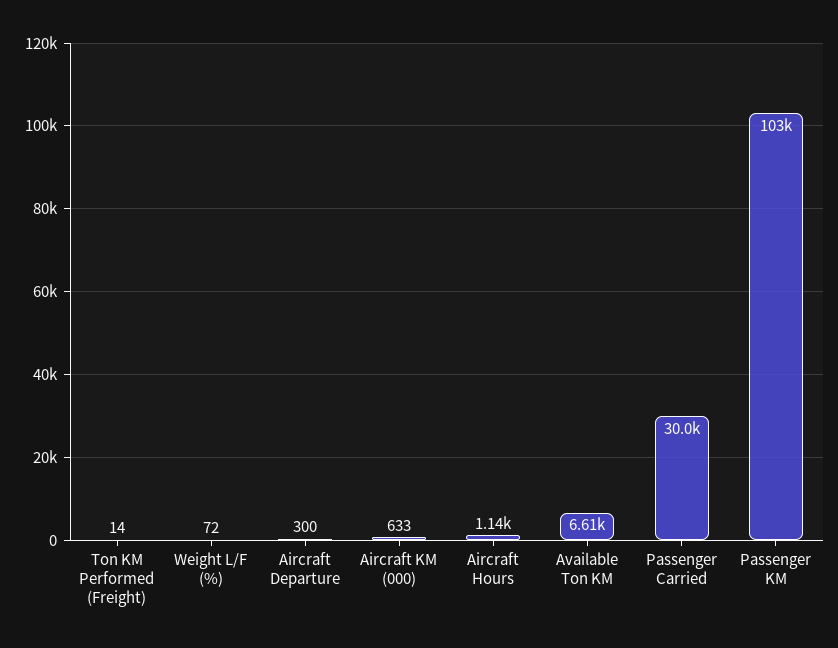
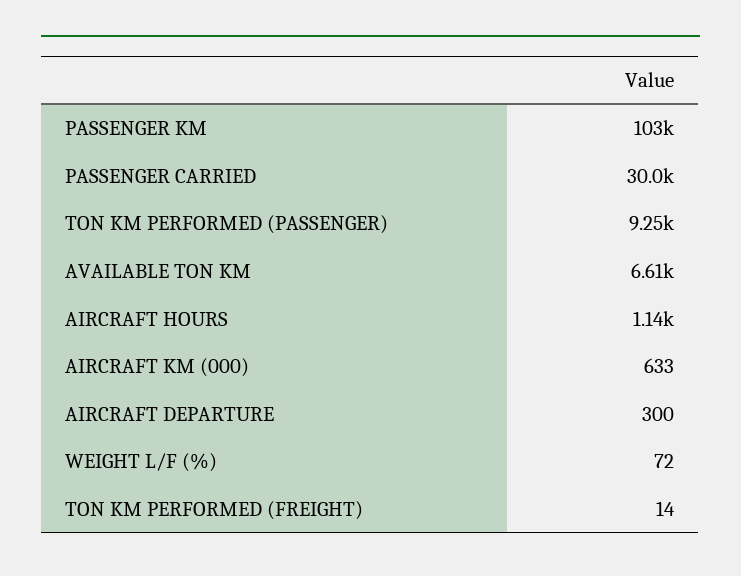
  {
    "Ton KM Performed (Freight)": 14,
    "Weight L/F (%)": 72,
    "Aircraft Departure": 300,
    "Aircraft KM (000)": 633,
    "Aircraft Hours": 1140,
    "Available Ton KM": 6610,
    "Passenger Carried": 30000,
-   "Passenger KM": 103000
+   "Passenger KM": 103000,
+   "TON KM PERFORMED (PASSENGER)": 9250
  }

